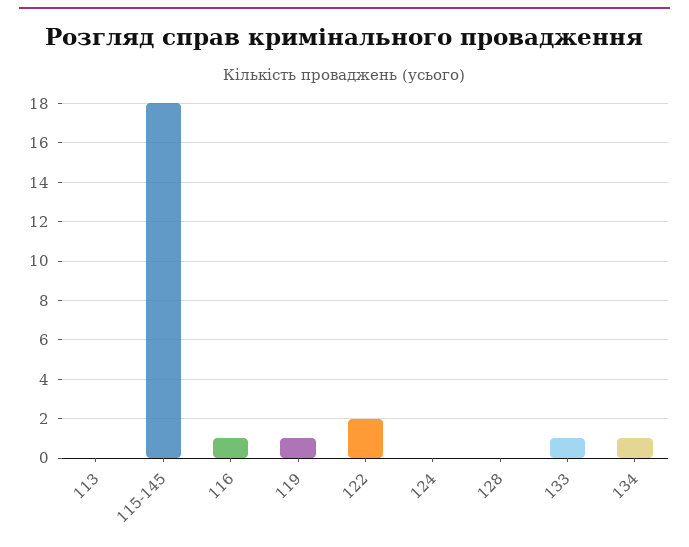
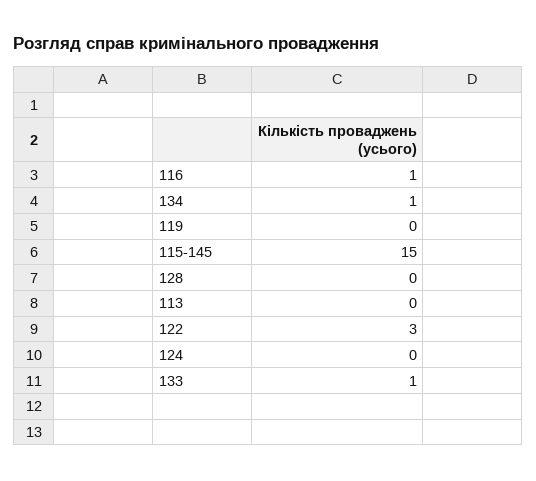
  {
    "113": 0,
-   "115-145": 18,
+   "115-145": 15,
    "116": 1,
-   "119": 1,
+   "119": 0,
-   "122": 2,
+   "122": 3,
    "124": 0,
    "128": 0,
    "133": 1,
    "134": 1
  }

